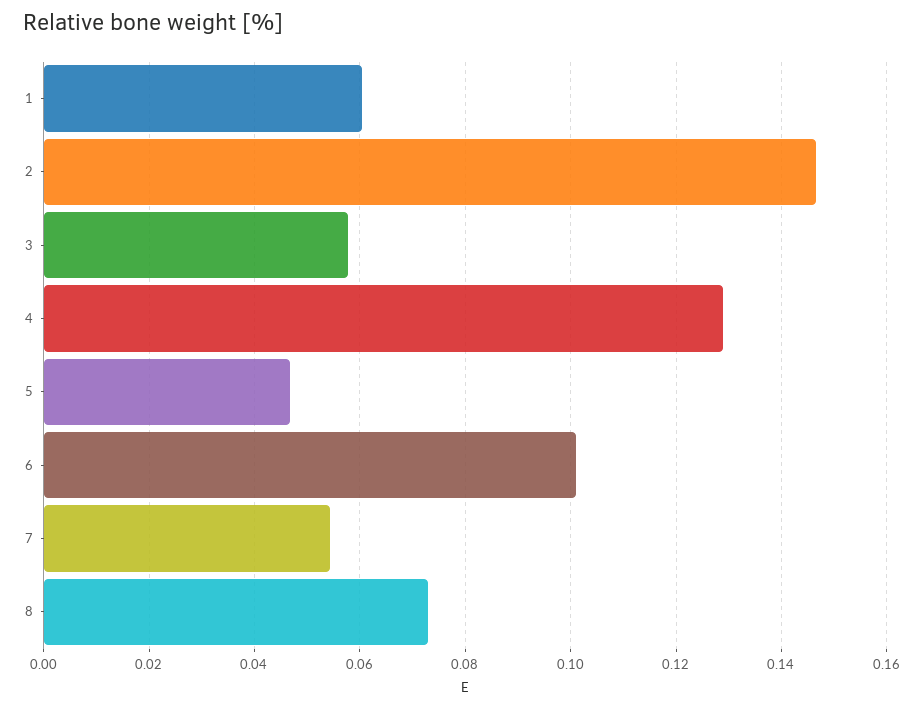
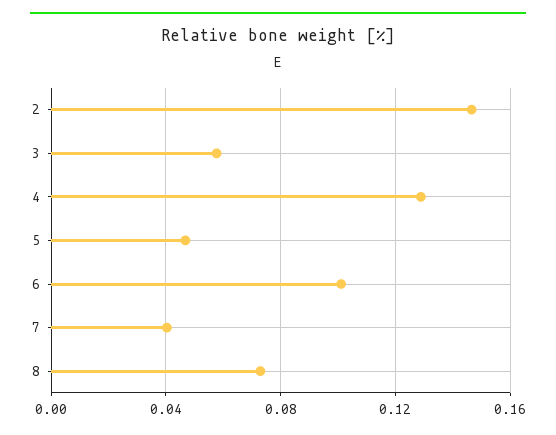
  {
-   "1": 0.06,
    "2": 0.146,
    "3": 0.058,
    "4": 0.128,
    "5": 0.046,
    "6": 0.102,
-   "7": 0.054,
+   "7": 0.04,
    "8": 0.072
  }

